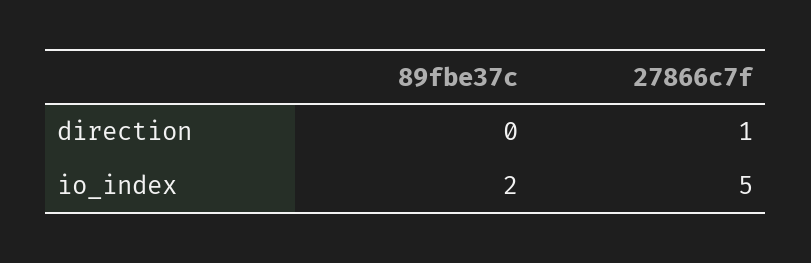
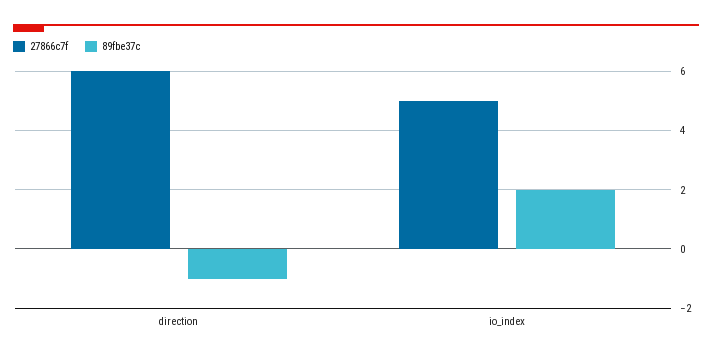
  {
    "89fbe37c": {
-     "direction": 0,
+     "direction": -1,
      "io_index": 2
    },
    "27866c7f": {
-     "direction": 1,
+     "direction": 6,
      "io_index": 5
    }
  }

